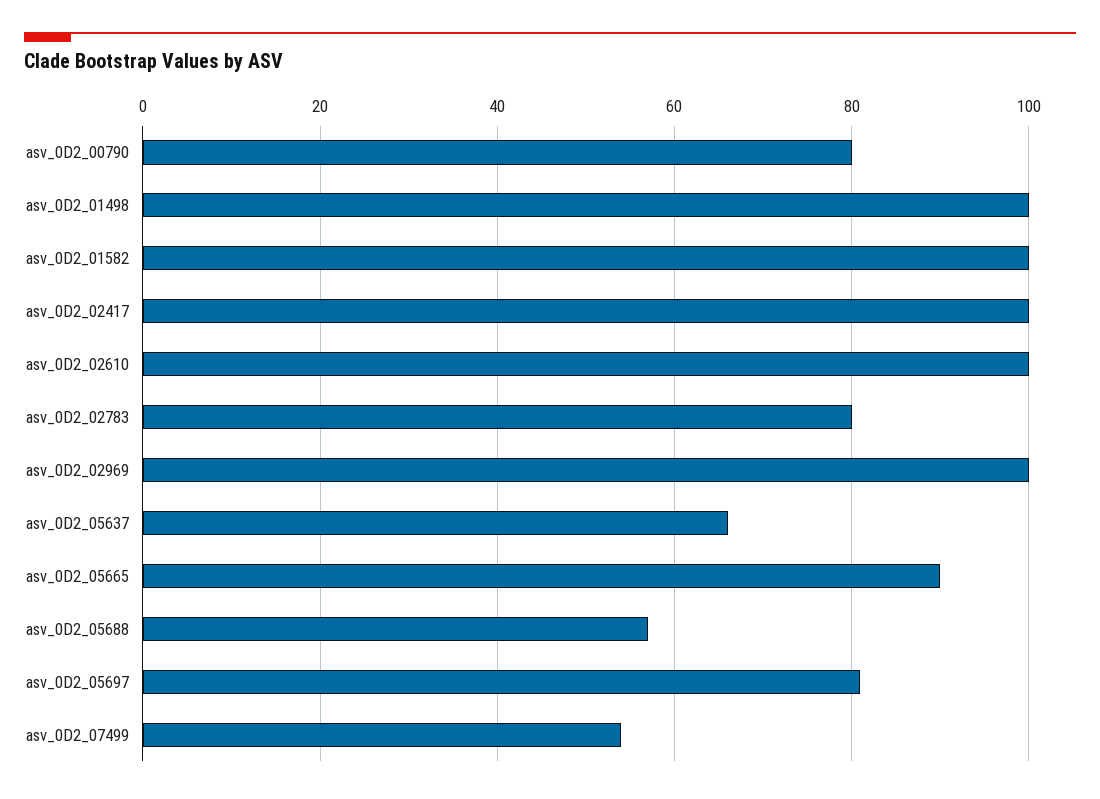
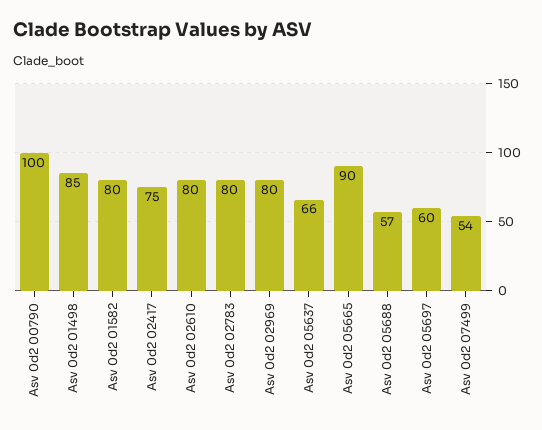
  {
-   "asv_0D2_00790": 80,
+   "asv_0D2_00790": 100,
-   "asv_0D2_01498": 100,
+   "asv_0D2_01498": 85,
-   "asv_0D2_01582": 100,
+   "asv_0D2_01582": 80,
-   "asv_0D2_02417": 100,
+   "asv_0D2_02417": 75,
-   "asv_0D2_02610": 100,
+   "asv_0D2_02610": 80,
    "asv_0D2_02783": 80,
-   "asv_0D2_02969": 100,
+   "asv_0D2_02969": 80,
    "asv_0D2_05637": 66,
    "asv_0D2_05665": 90,
    "asv_0D2_05688": 57,
-   "asv_0D2_05697": 80,
+   "asv_0D2_05697": 60,
    "asv_0D2_07499": 54
  }

